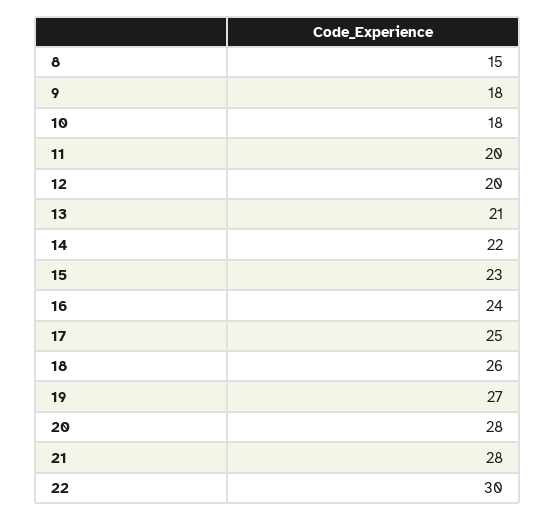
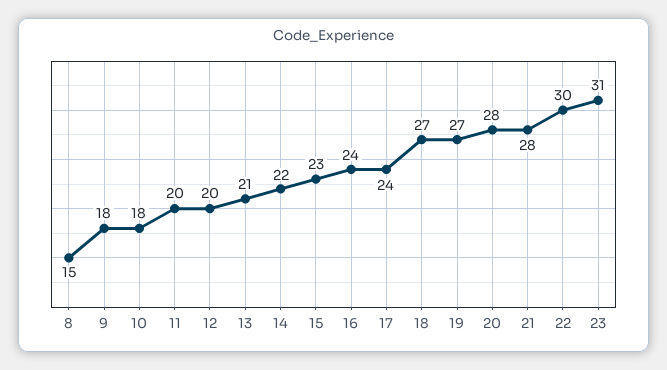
  {
    "8": 15,
    "9": 18,
    "10": 18,
    "11": 20,
    "12": 20,
    "13": 21,
    "14": 22,
    "15": 23,
    "16": 24,
-   "17": 25,
+   "17": 24,
-   "18": 26,
+   "18": 27,
    "19": 27,
    "20": 28,
    "21": 28,
-   "22": 30
+   "22": 30,
+   "23": 31
  }

